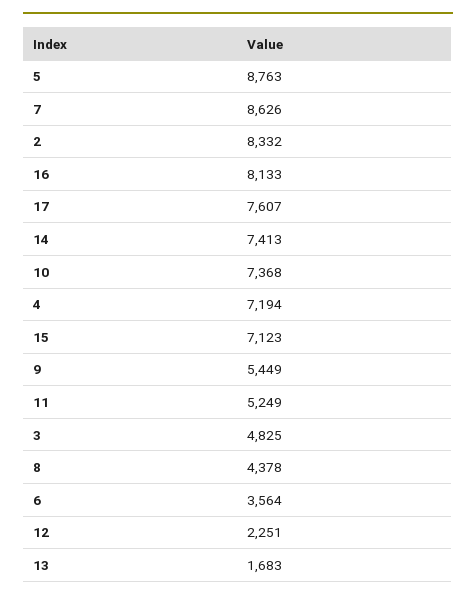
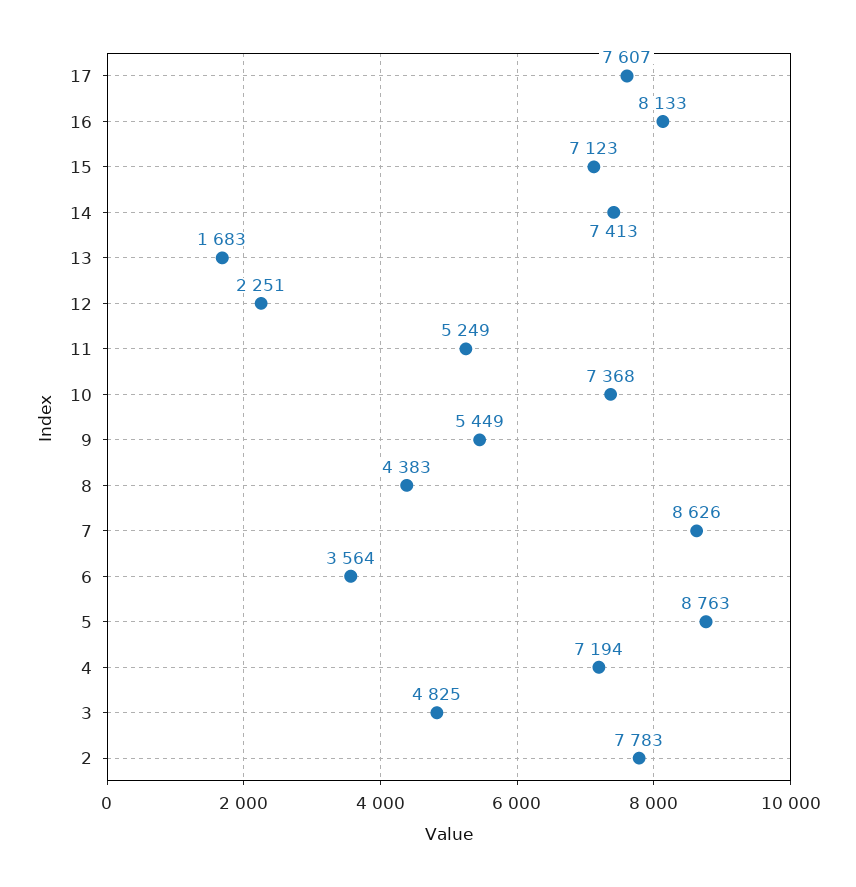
  {
    "5": 8763,
    "7": 8626,
-   "2": 8332,
+   "2": 7783,
    "16": 8133,
    "17": 7607,
    "14": 7413,
    "10": 7368,
    "4": 7194,
    "15": 7123,
    "9": 5449,
    "11": 5249,
    "3": 4825,
-   "8": 4378,
+   "8": 4383,
    "6": 3564,
    "12": 2251,
    "13": 1683
  }

